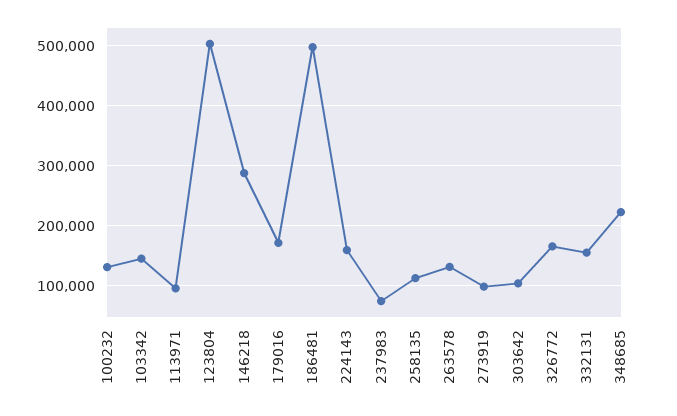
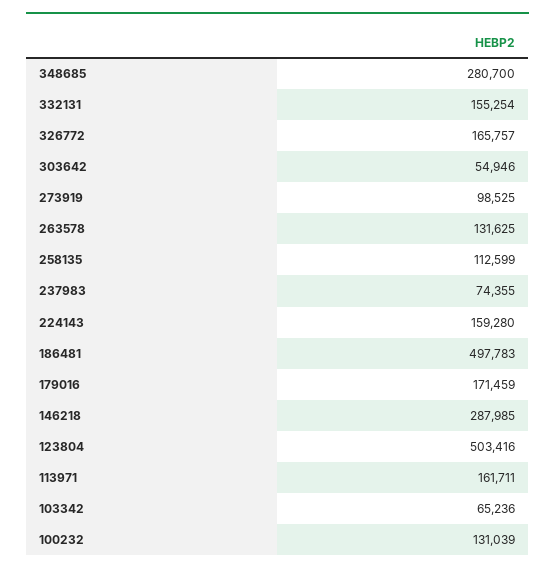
  {
    "100232": 131039,
-   "103342": 140000,
+   "103342": 65236,
-   "113971": 100000,
+   "113971": 161711,
    "123804": 503416,
    "146218": 287985,
    "179016": 171459,
    "186481": 497783,
    "224143": 159280,
    "237983": 74355,
    "258135": 112599,
    "263578": 131625,
    "273919": 98525,
-   "303642": 100000,
+   "303642": 54946,
    "326772": 165757,
    "332131": 155254,
-   "348685": 220000
+   "348685": 280700
  }

